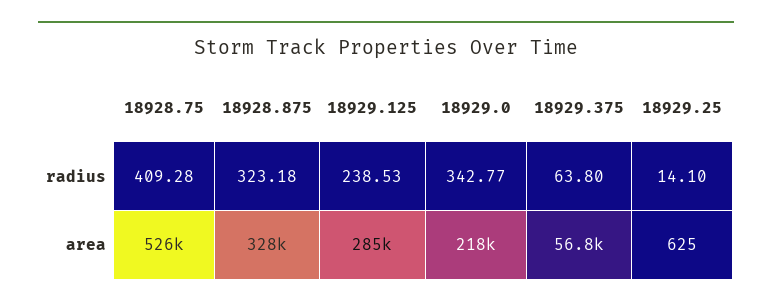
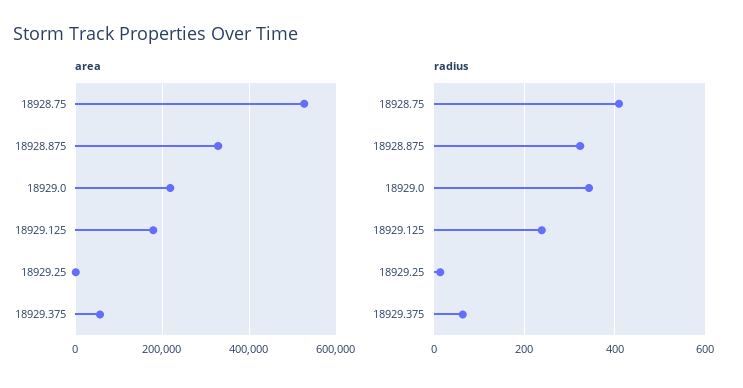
  {
    "radius": {
      "18928.75": 409.28,
      "18928.875": 323.18,
      "18929.125": 238.53,
      "18929.0": 342.77,
      "18929.375": 63.8,
      "18929.25": 14.1
    },
    "area": {
      "18928.75": 526000,
      "18928.875": 328000,
-     "18929.125": 285000,
+     "18929.125": 180000,
      "18929.0": 218000,
      "18929.375": 56800,
      "18929.25": 625
    }
  }

